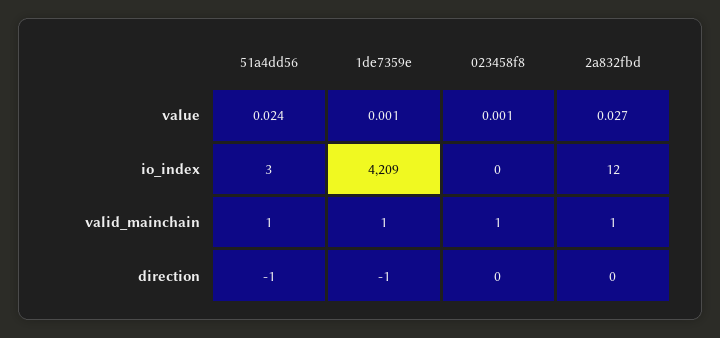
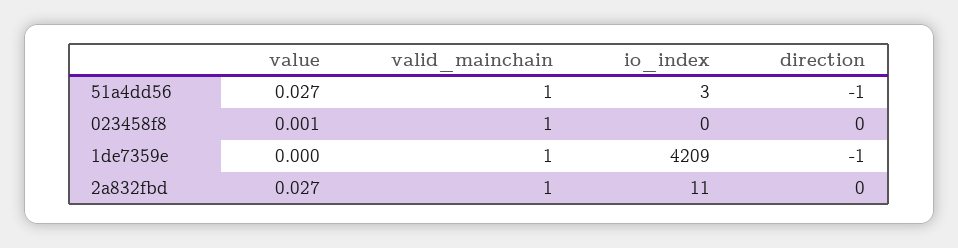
  {
    "51a4dd56": {
-     "value": 0.024,
+     "value": 0.027,
      "io_index": 3,
      "valid_mainchain": 1,
      "direction": -1
    },
    "1de7359e": {
-     "value": 0.001,
+     "value": 0,
      "io_index": 4209,
      "valid_mainchain": 1,
      "direction": -1
    },
    "023458f8": {
      "value": 0.001,
      "io_index": 0,
      "valid_mainchain": 1,
      "direction": 0
    },
    "2a832fbd": {
      "value": 0.027,
-     "io_index": 12,
+     "io_index": 11,
      "valid_mainchain": 1,
      "direction": 0
    }
  }

